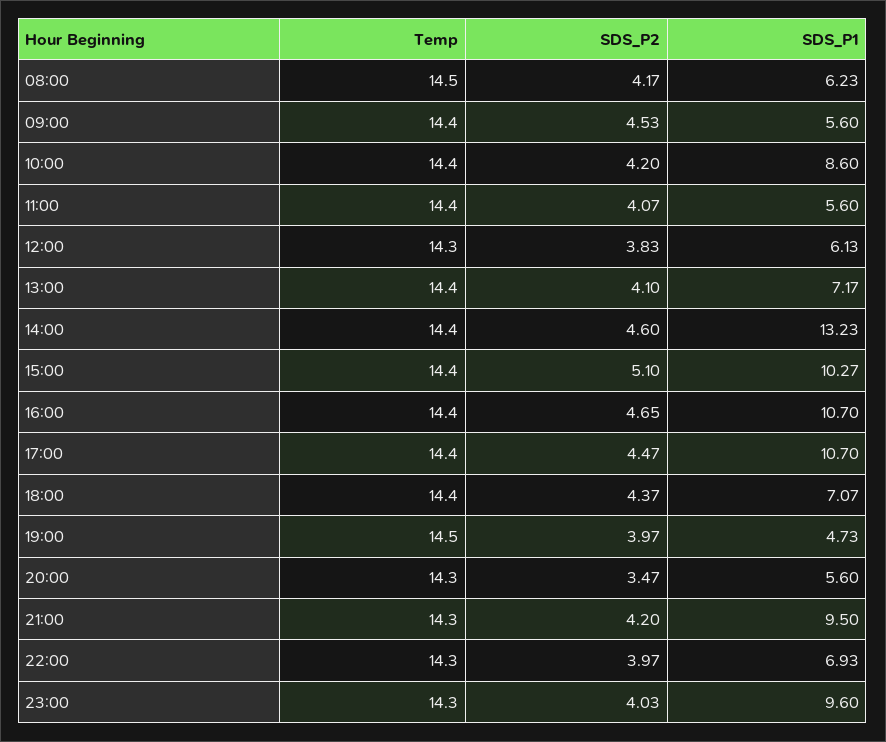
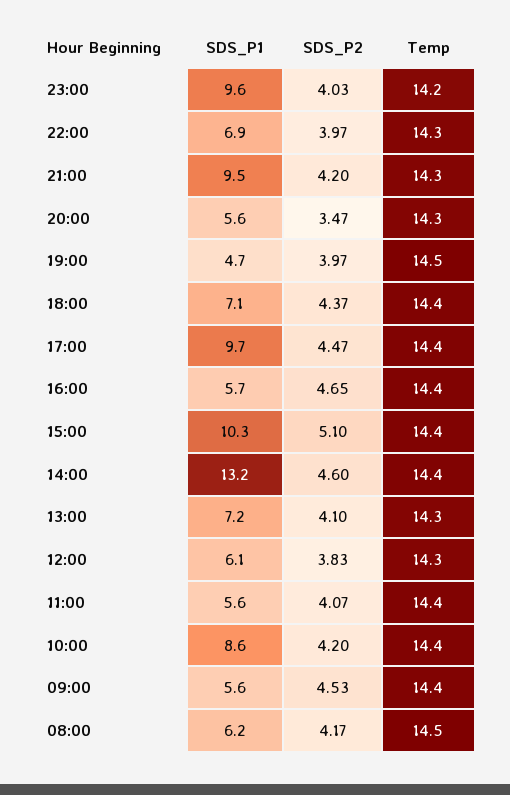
  {
    "Temp": {
      "08:00": 14.5,
      "09:00": 14.4,
      "10:00": 14.4,
      "11:00": 14.4,
      "12:00": 14.3,
-     "13:00": 14.4,
+     "13:00": 14.3,
      "14:00": 14.4,
      "15:00": 14.4,
      "16:00": 14.4,
      "17:00": 14.4,
      "18:00": 14.4,
      "19:00": 14.5,
      "20:00": 14.3,
      "21:00": 14.3,
      "22:00": 14.3,
-     "23:00": 14.3
+     "23:00": 14.2
    },
    "SDS_P2": {
      "08:00": 4.17,
      "09:00": 4.53,
      "10:00": 4.2,
      "11:00": 4.07,
      "12:00": 3.83,
      "13:00": 4.1,
      "14:00": 4.6,
      "15:00": 5.1,
      "16:00": 4.65,
      "17:00": 4.47,
      "18:00": 4.37,
      "19:00": 3.97,
      "20:00": 3.47,
      "21:00": 4.2,
      "22:00": 3.97,
      "23:00": 4.03
    },
    "SDS_P1": {
      "08:00": 6.23,
      "09:00": 5.6,
      "10:00": 8.6,
      "11:00": 5.6,
      "12:00": 6.13,
      "13:00": 7.17,
      "14:00": 13.23,
      "15:00": 10.27,
-     "16:00": 10.7,
+     "16:00": 5.7,
-     "17:00": 10.7,
+     "17:00": 9.7,
      "18:00": 7.07,
      "19:00": 4.73,
      "20:00": 5.6,
      "21:00": 9.5,
      "22:00": 6.93,
      "23:00": 9.6
    }
  }

